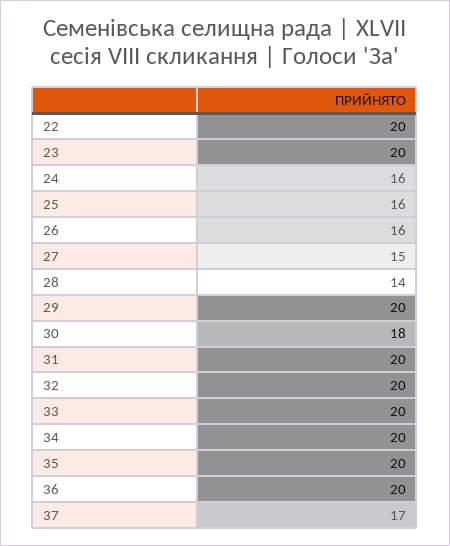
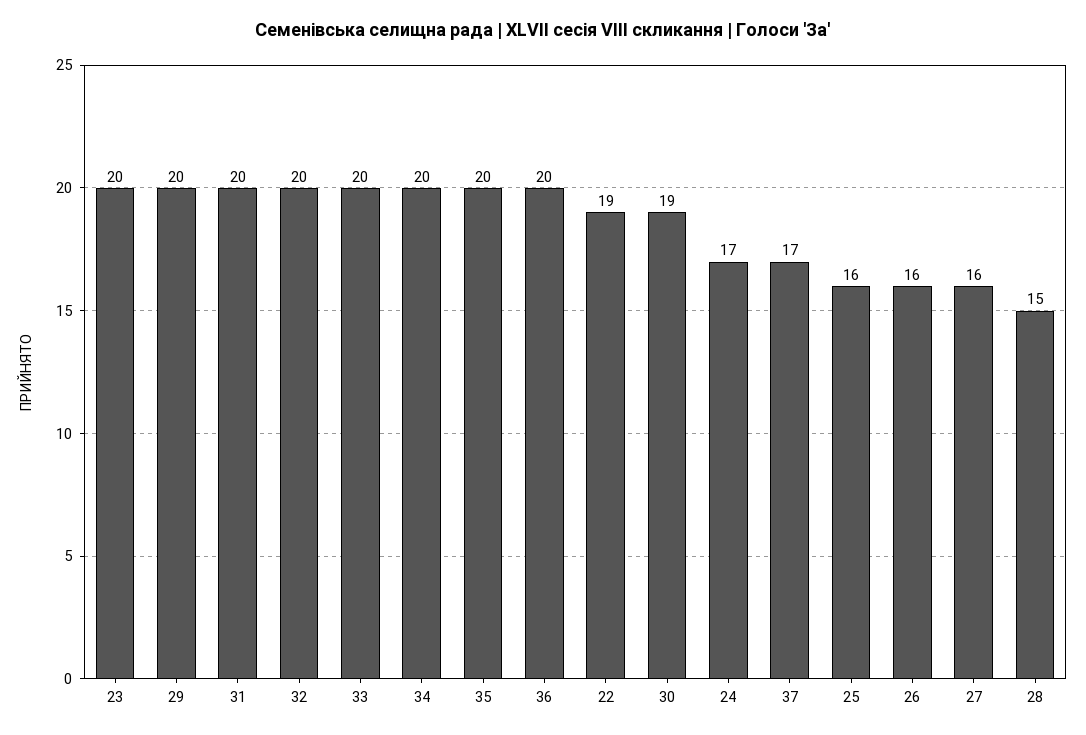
  {
-   "22": 20,
+   "22": 19,
    "23": 20,
-   "24": 16,
+   "24": 17,
    "25": 16,
    "26": 16,
-   "27": 15,
+   "27": 16,
-   "28": 14,
+   "28": 15,
    "29": 20,
-   "30": 18,
+   "30": 19,
    "31": 20,
    "32": 20,
    "33": 20,
    "34": 20,
    "35": 20,
    "36": 20,
    "37": 17
  }

